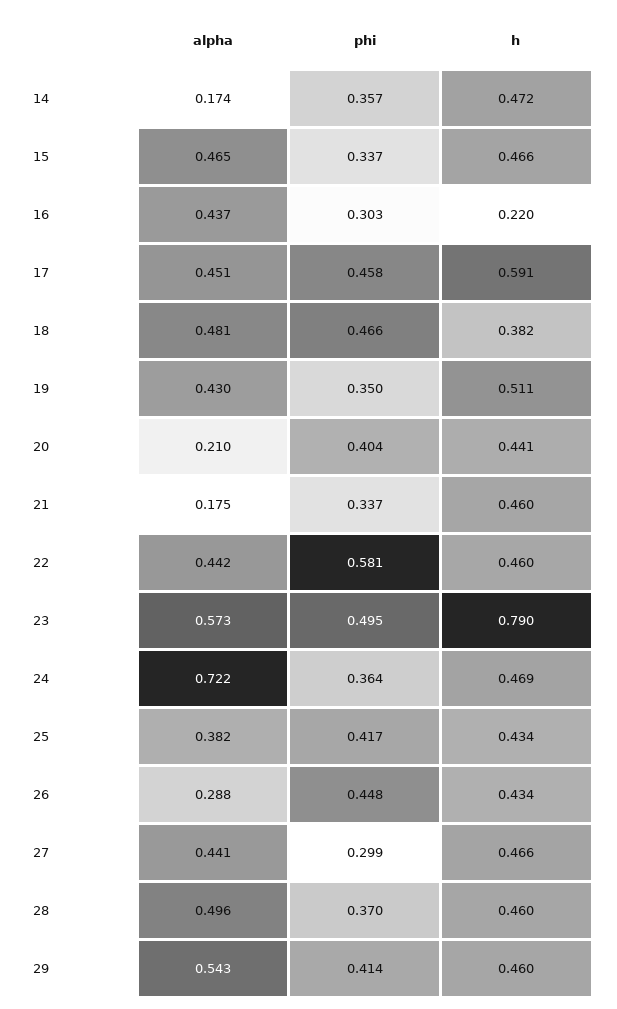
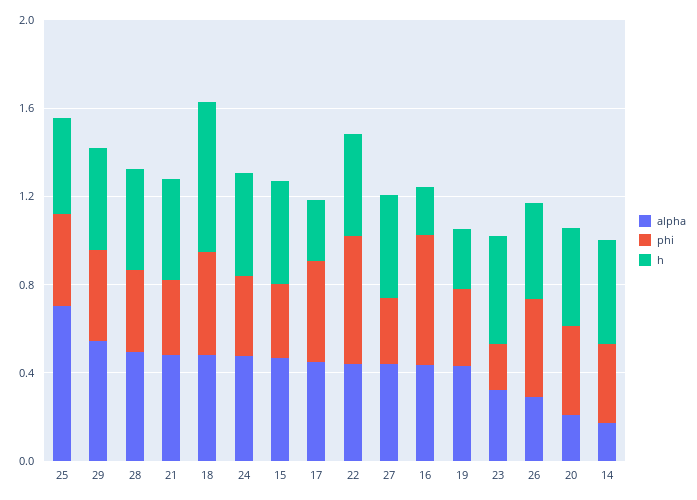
  {
    "alpha": {
      "14": 0.174,
      "15": 0.465,
      "16": 0.437,
      "17": 0.451,
      "18": 0.481,
      "19": 0.43,
      "20": 0.21,
-     "21": 0.175,
+     "21": 0.5,
      "22": 0.442,
-     "23": 0.573,
+     "23": 0.3,
-     "24": 0.722,
+     "24": 0.5,
-     "25": 0.382,
+     "25": 0.7,
      "26": 0.288,
      "27": 0.441,
      "28": 0.496,
      "29": 0.543
    },
    "phi": {
      "14": 0.357,
      "15": 0.337,
-     "16": 0.303,
+     "16": 0.6,
      "17": 0.458,
      "18": 0.466,
      "19": 0.35,
      "20": 0.404,
      "21": 0.337,
      "22": 0.581,
-     "23": 0.495,
+     "23": 0.2,
      "24": 0.364,
      "25": 0.417,
      "26": 0.448,
      "27": 0.299,
      "28": 0.37,
      "29": 0.414
    },
    "h": {
      "14": 0.472,
      "15": 0.466,
      "16": 0.22,
-     "17": 0.591,
+     "17": 0.3,
-     "18": 0.382,
+     "18": 0.7,
-     "19": 0.511,
+     "19": 0.3,
      "20": 0.441,
      "21": 0.46,
      "22": 0.46,
-     "23": 0.79,
+     "23": 0.5,
      "24": 0.469,
      "25": 0.434,
      "26": 0.434,
      "27": 0.466,
      "28": 0.46,
      "29": 0.46
    }
  }

